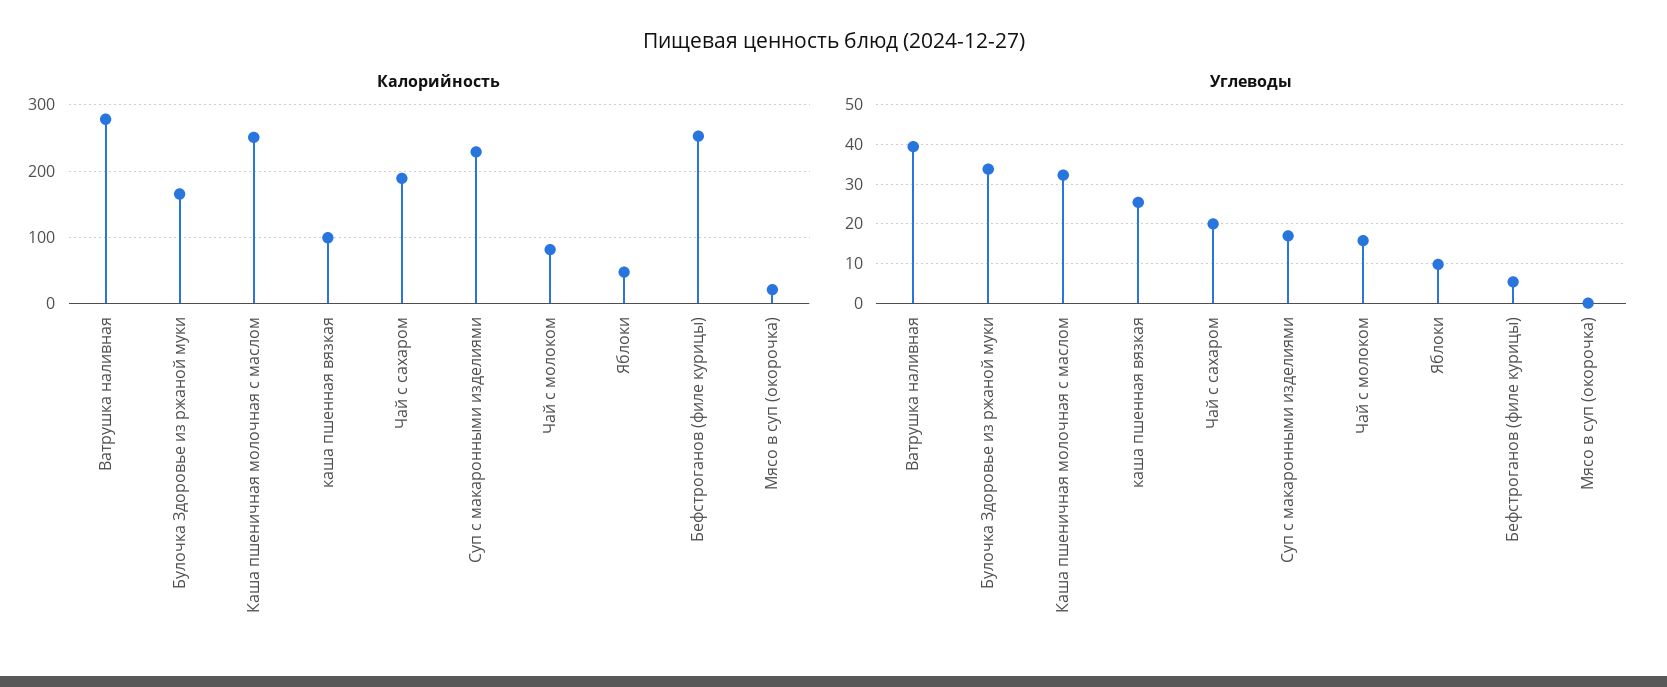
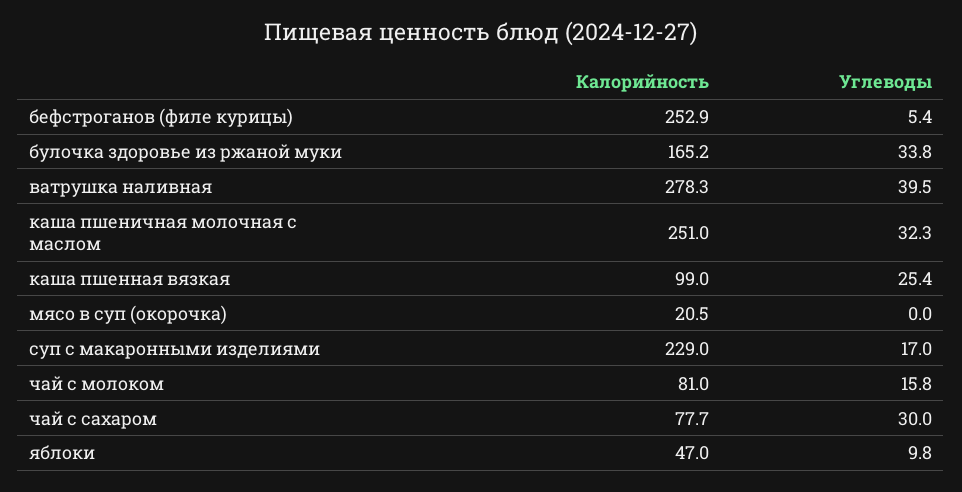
  {
    "Калорийность": {
      "Ватрушка наливная": 278.3,
      "Булочка Здоровье из ржаной муки": 165.2,
      "Каша пшеничная молочная с маслом": 251,
      "каша пшенная вязкая": 99,
-     "Чай с сахаром": 190,
+     "Чай с сахаром": 77.7,
      "Суп с макаронными изделиями": 229,
      "Чай с молоком": 81,
      "Яблоки": 47,
      "Бефстроганов (филе курицы)": 252.9,
      "Мясо в суп (окорочка)": 20.5
    },
    "Углеводы": {
      "Ватрушка наливная": 39.5,
      "Булочка Здоровье из ржаной муки": 33.8,
      "Каша пшеничная молочная с маслом": 32.3,
      "каша пшенная вязкая": 25.4,
-     "Чай с сахаром": 20,
+     "Чай с сахаром": 30,
      "Суп с макаронными изделиями": 17,
      "Чай с молоком": 15.8,
      "Яблоки": 9.8,
      "Бефстроганов (филе курицы)": 5.4,
      "Мясо в суп (окорочка)": 0
    }
  }

